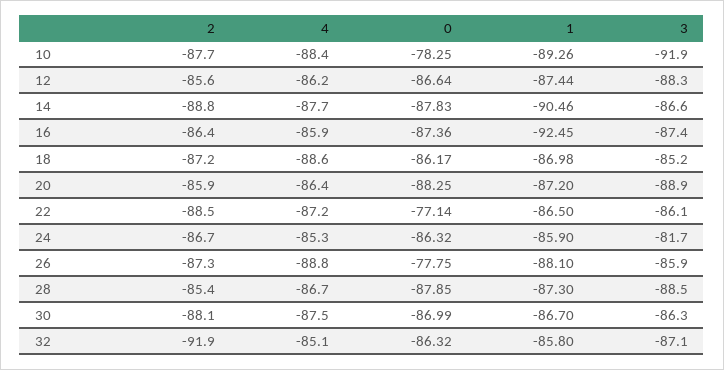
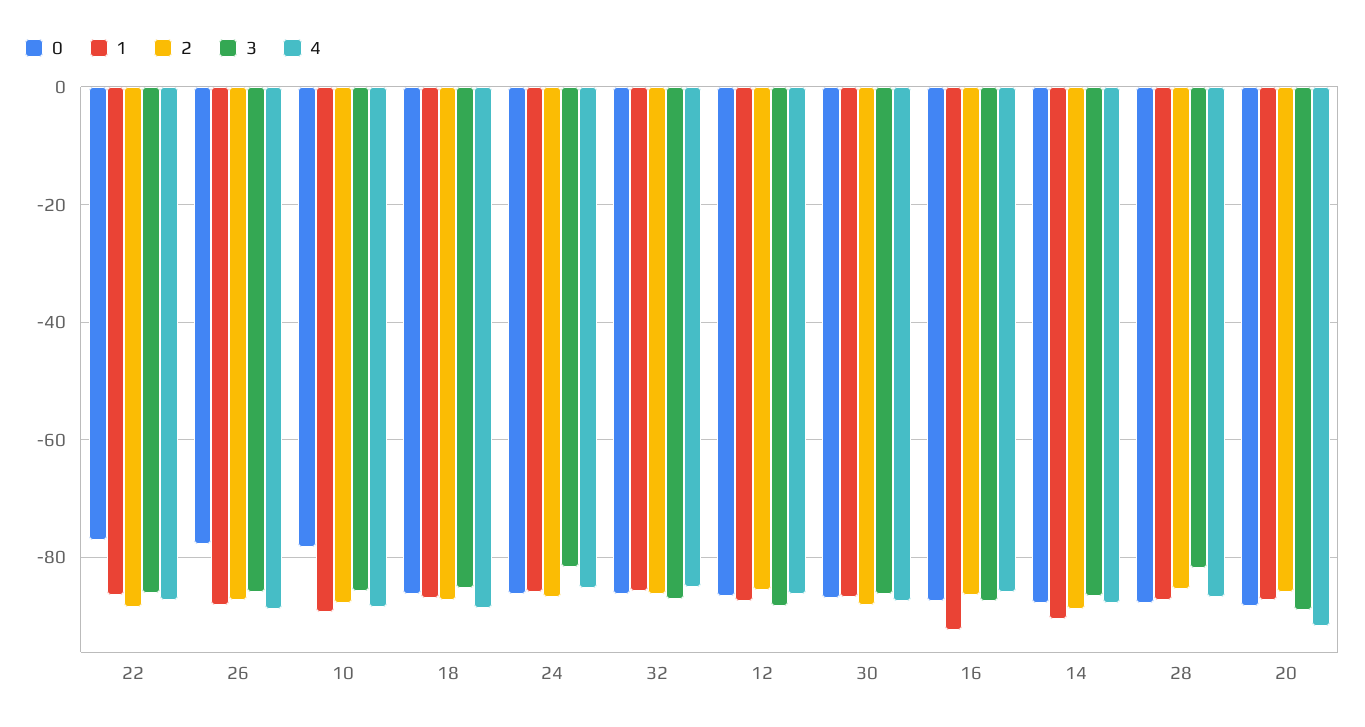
  {
    "2": {
      "10": -87.7,
      "12": -85.6,
      "14": -88.8,
      "16": -86.4,
      "18": -87.2,
      "20": -85.9,
      "22": -88.5,
      "24": -86.7,
      "26": -87.3,
      "28": -85.4,
      "30": -88.1,
-     "32": -91.9
+     "32": -86
    },
    "4": {
      "10": -88.4,
      "12": -86.2,
      "14": -87.7,
      "16": -85.9,
      "18": -88.6,
-     "20": -86.4,
+     "20": -92,
      "22": -87.2,
      "24": -85.3,
      "26": -88.8,
      "28": -86.7,
      "30": -87.5,
      "32": -85.1
    },
    "0": {
      "10": -78.25,
      "12": -86.64,
      "14": -87.83,
      "16": -87.36,
      "18": -86.17,
      "20": -88.25,
      "22": -77.14,
      "24": -86.32,
      "26": -77.75,
      "28": -87.85,
      "30": -86.99,
      "32": -86.32
    },
    "1": {
      "10": -89.26,
      "12": -87.44,
      "14": -90.46,
      "16": -92.45,
      "18": -86.98,
      "20": -87.2,
      "22": -86.5,
      "24": -85.9,
      "26": -88.1,
      "28": -87.3,
      "30": -86.7,
      "32": -85.8
    },
    "3": {
-     "10": -91.9,
+     "10": -86,
      "12": -88.3,
      "14": -86.6,
      "16": -87.4,
      "18": -85.2,
      "20": -88.9,
      "22": -86.1,
      "24": -81.7,
      "26": -85.9,
-     "28": -88.5,
+     "28": -82,
      "30": -86.3,
      "32": -87.1
    }
  }

